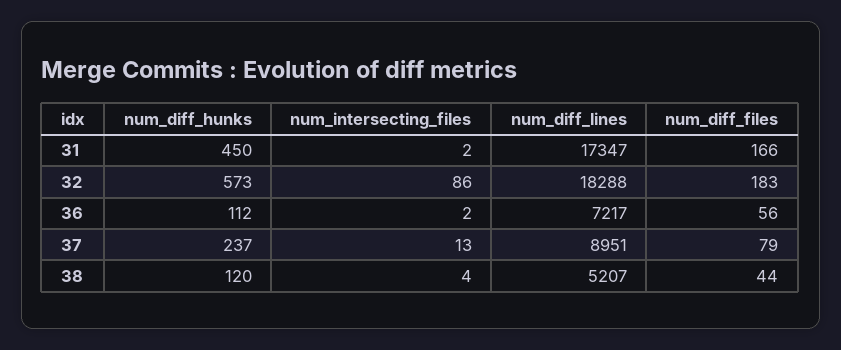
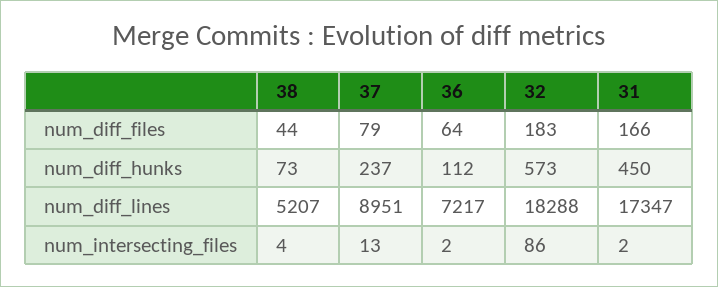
  {
    "num_diff_hunks": {
      "31": 450,
      "32": 573,
      "36": 112,
      "37": 237,
-     "38": 120
+     "38": 73
    },
    "num_intersecting_files": {
      "31": 2,
      "32": 86,
      "36": 2,
      "37": 13,
      "38": 4
    },
    "num_diff_lines": {
      "31": 17347,
      "32": 18288,
      "36": 7217,
      "37": 8951,
      "38": 5207
    },
    "num_diff_files": {
      "31": 166,
      "32": 183,
-     "36": 56,
+     "36": 64,
      "37": 79,
      "38": 44
    }
  }

